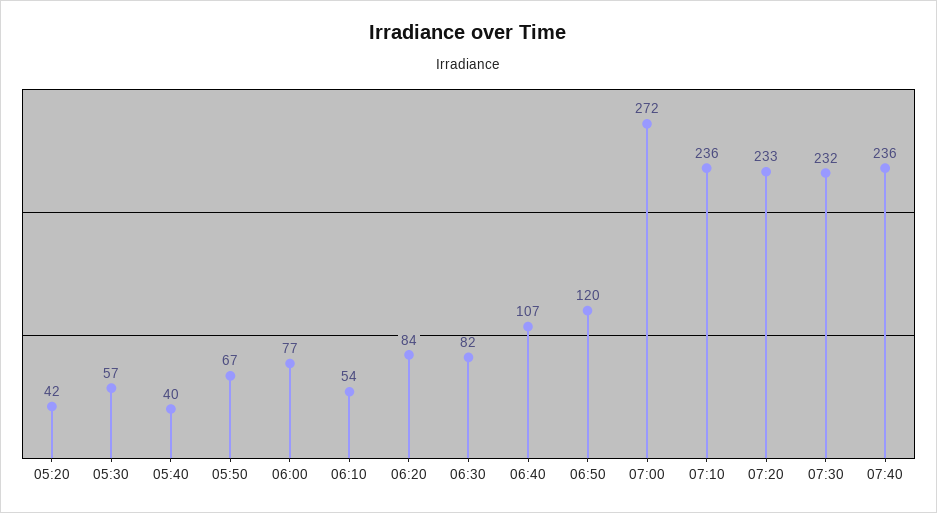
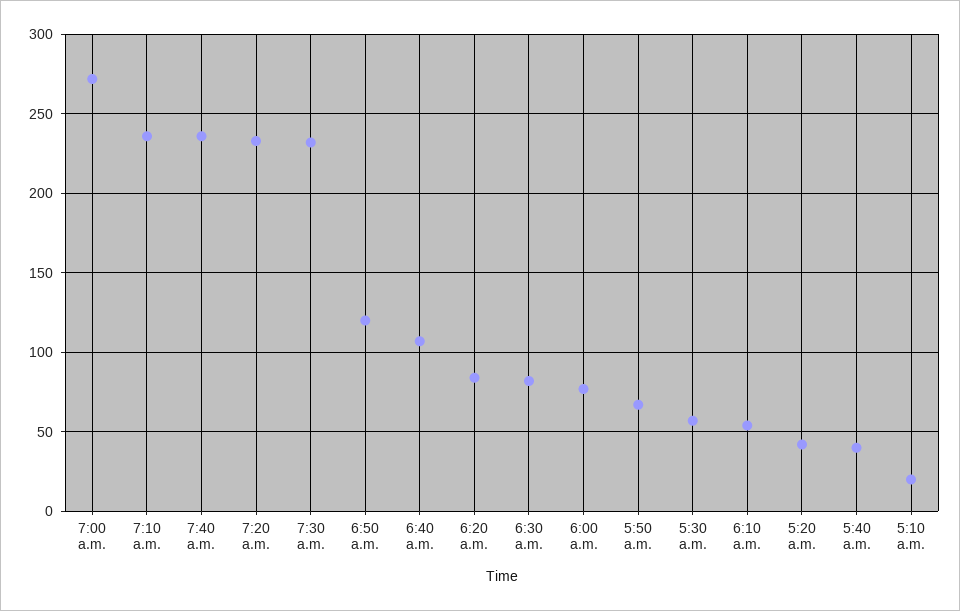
  {
    "05:20": 42,
    "05:30": 57,
    "05:40": 40,
    "05:50": 67,
    "06:00": 77,
    "06:10": 54,
    "06:20": 84,
    "06:30": 82,
    "06:40": 107,
    "06:50": 120,
    "07:00": 272,
    "07:10": 236,
    "07:20": 233,
    "07:30": 232,
-   "07:40": 236
+   "07:40": 236,
+   "5:10 a.m.": 20
  }

